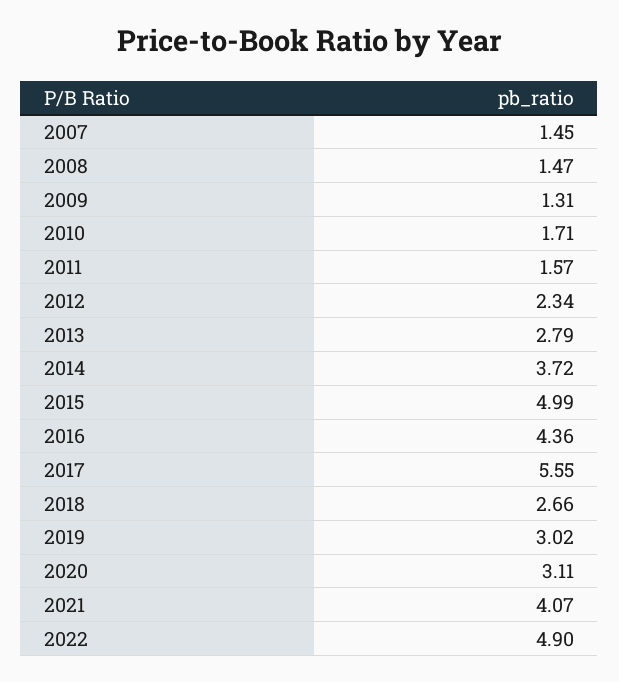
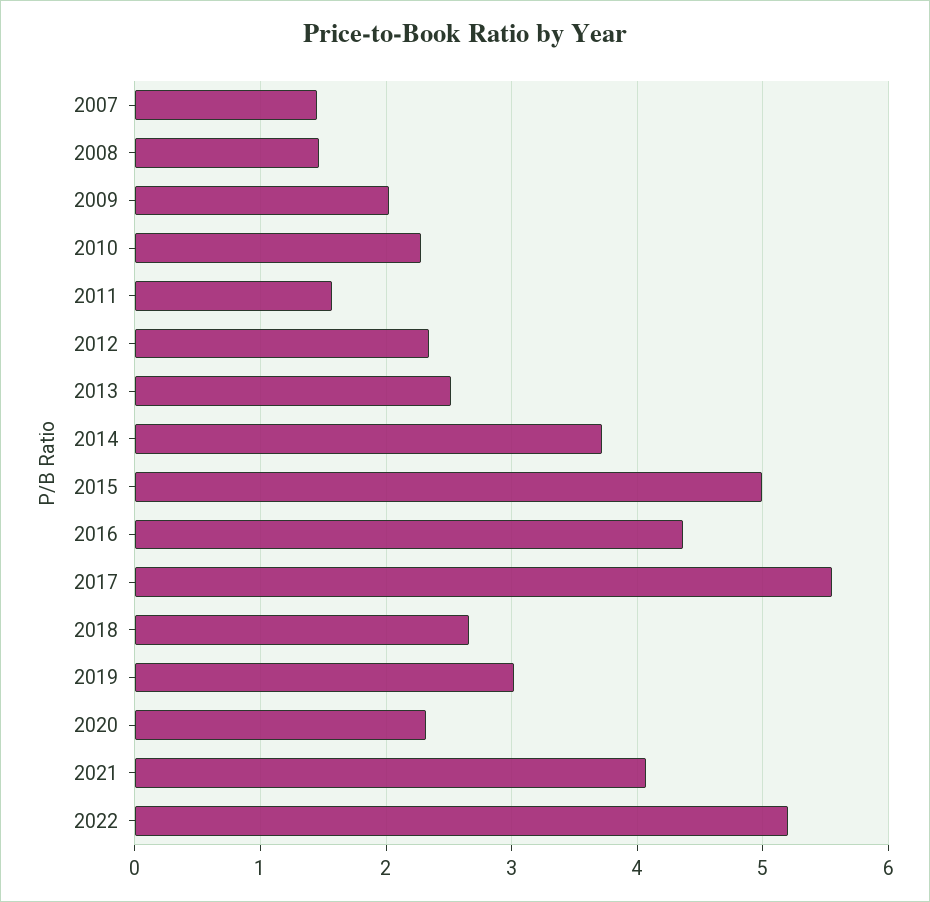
  {
    "2007": 1.45,
    "2008": 1.47,
-   "2009": 1.31,
+   "2009": 2,
-   "2010": 1.71,
+   "2010": 2.3,
    "2011": 1.57,
    "2012": 2.34,
-   "2013": 2.79,
+   "2013": 2.5,
    "2014": 3.72,
    "2015": 4.99,
    "2016": 4.36,
    "2017": 5.55,
    "2018": 2.66,
    "2019": 3.02,
-   "2020": 3.11,
+   "2020": 2.3,
    "2021": 4.07,
-   "2022": 4.9
+   "2022": 5.2
  }

